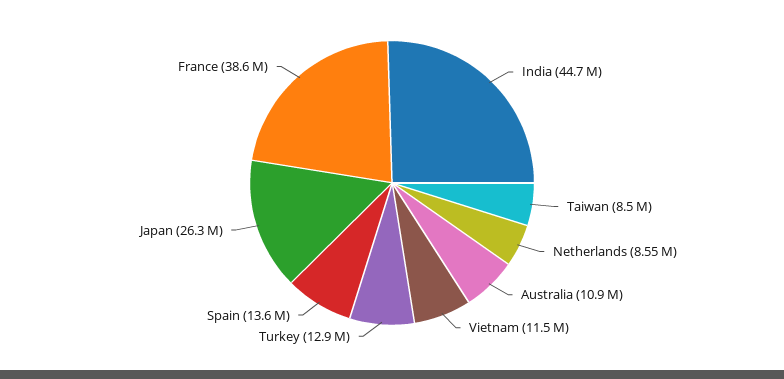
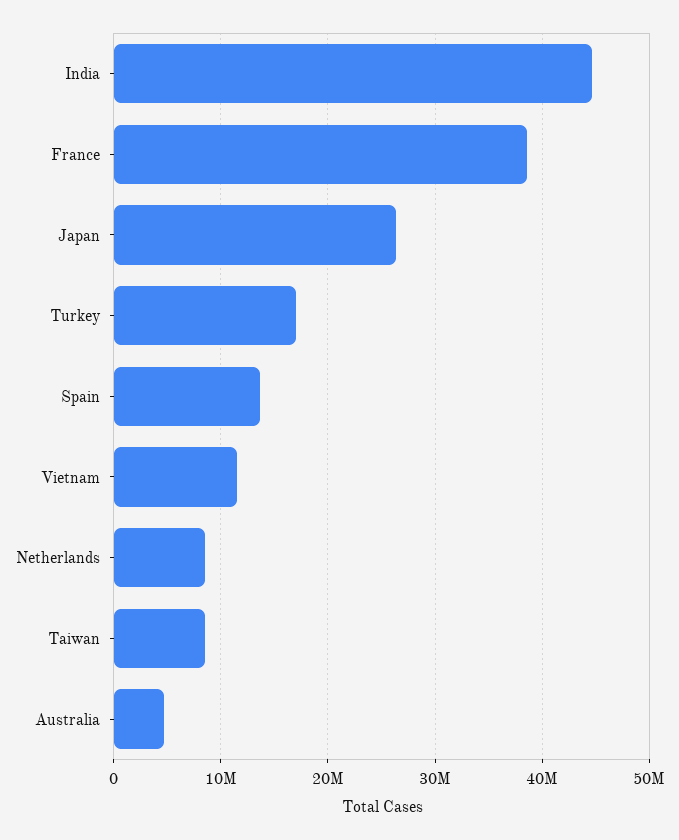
  {
    "India": 44700000,
    "Taiwan": 8500000,
    "Netherlands": 8550000,
-   "Australia": 10900000,
+   "Australia": 5000000,
    "Vietnam": 11500000,
-   "Turkey": 12900000,
+   "Turkey": 17000000,
    "Spain": 13600000,
    "Japan": 26300000,
    "France": 38600000
  }

